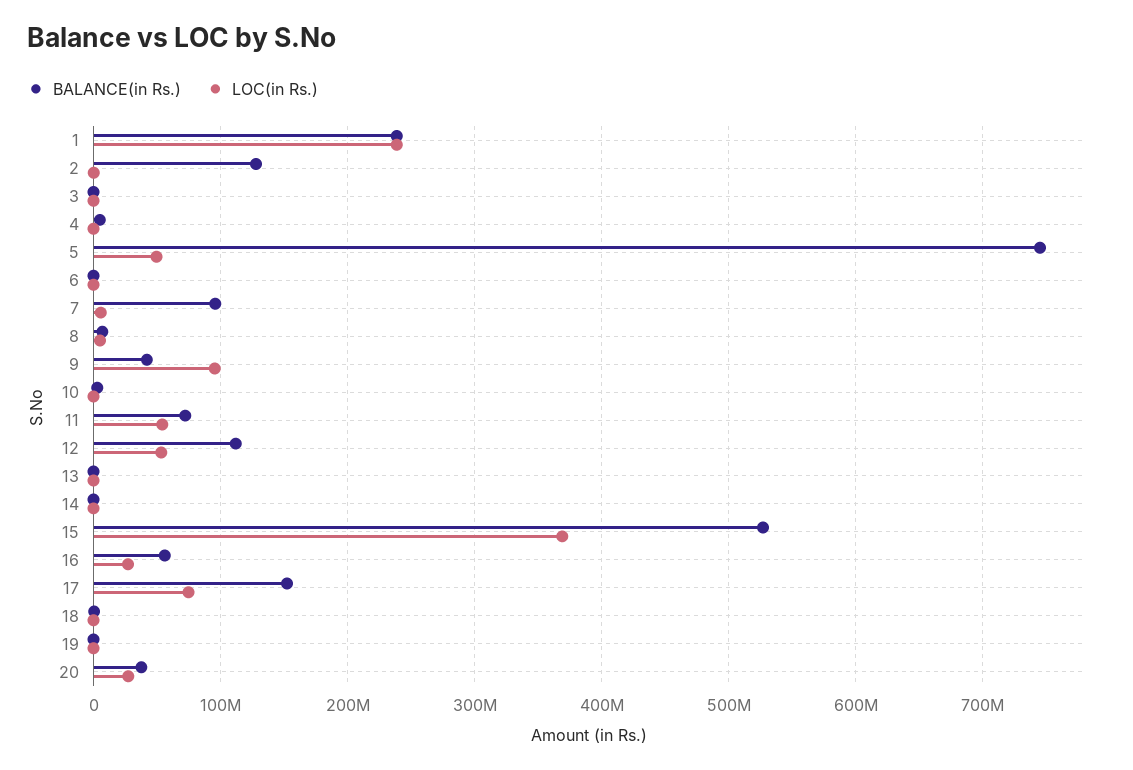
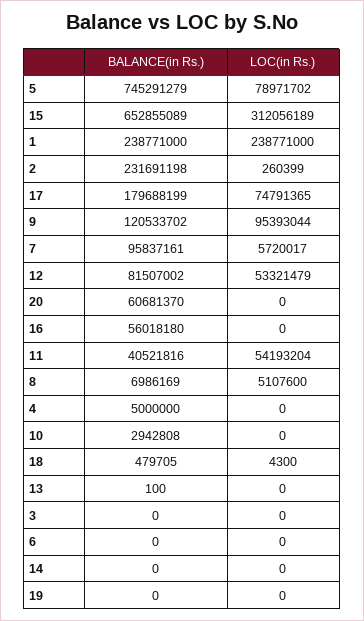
  {
    "BALANCE(in Rs.)": {
      "1": 238771000,
-     "2": 130000000,
+     "2": 231691198,
      "3": 0,
      "4": 5000000,
      "5": 745291279,
      "6": 0,
      "7": 95837161,
      "8": 6986169,
-     "9": 40000000,
+     "9": 120533702,
      "10": 2942808,
-     "11": 70000000,
+     "11": 40521816,
-     "12": 110000000,
+     "12": 81507002,
      "13": 100,
      "14": 0,
-     "15": 530000000,
+     "15": 652855089,
      "16": 56018180,
-     "17": 150000000,
+     "17": 179688199,
      "18": 479705,
      "19": 0,
-     "20": 40000000
+     "20": 60681370
    },
    "LOC(in Rs.)": {
      "1": 238771000,
      "2": 260399,
      "3": 0,
      "4": 0,
-     "5": 50000000,
+     "5": 78971702,
      "6": 0,
      "7": 5720017,
      "8": 5107600,
      "9": 95393044,
      "10": 0,
      "11": 54193204,
      "12": 53321479,
      "13": 0,
      "14": 0,
-     "15": 370000000,
+     "15": 312056189,
-     "16": 30000000,
+     "16": 0,
      "17": 74791365,
      "18": 4300,
      "19": 0,
-     "20": 30000000
+     "20": 0
    }
  }

